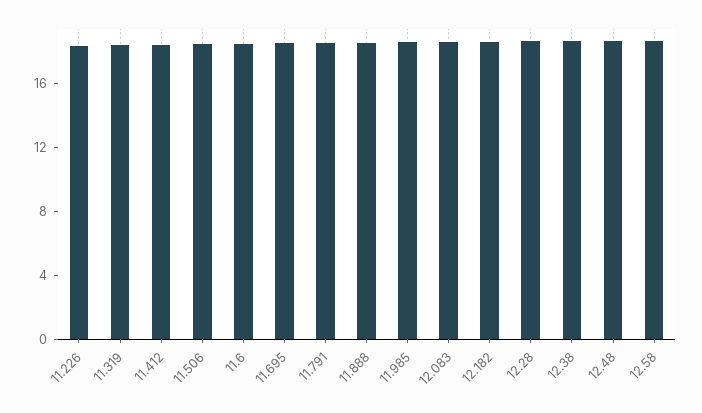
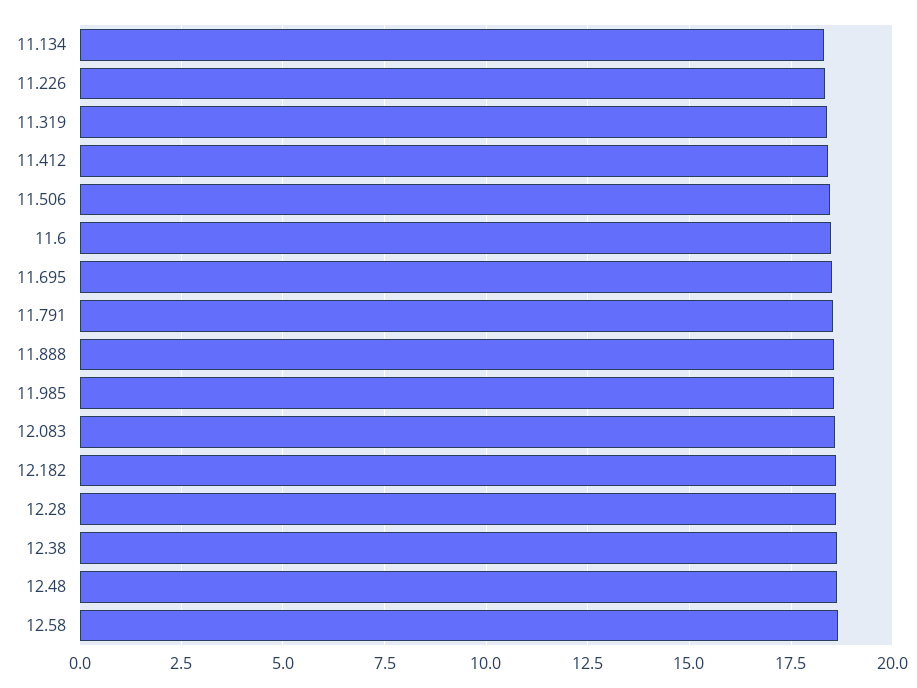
  {
    "11.226": 18.25,
    "11.319": 18.5,
    "11.412": 18.5,
    "11.506": 18.5,
    "11.6": 18.5,
    "11.695": 18.5,
    "11.791": 18.5,
    "11.888": 18.5,
    "11.985": 18.5,
    "12.083": 18.5,
    "12.182": 18.5,
    "12.28": 18.5,
    "12.38": 18.5,
    "12.48": 18.75,
-   "12.58": 18.75
+   "12.58": 18.75,
+   "11.134": 18.25
  }

